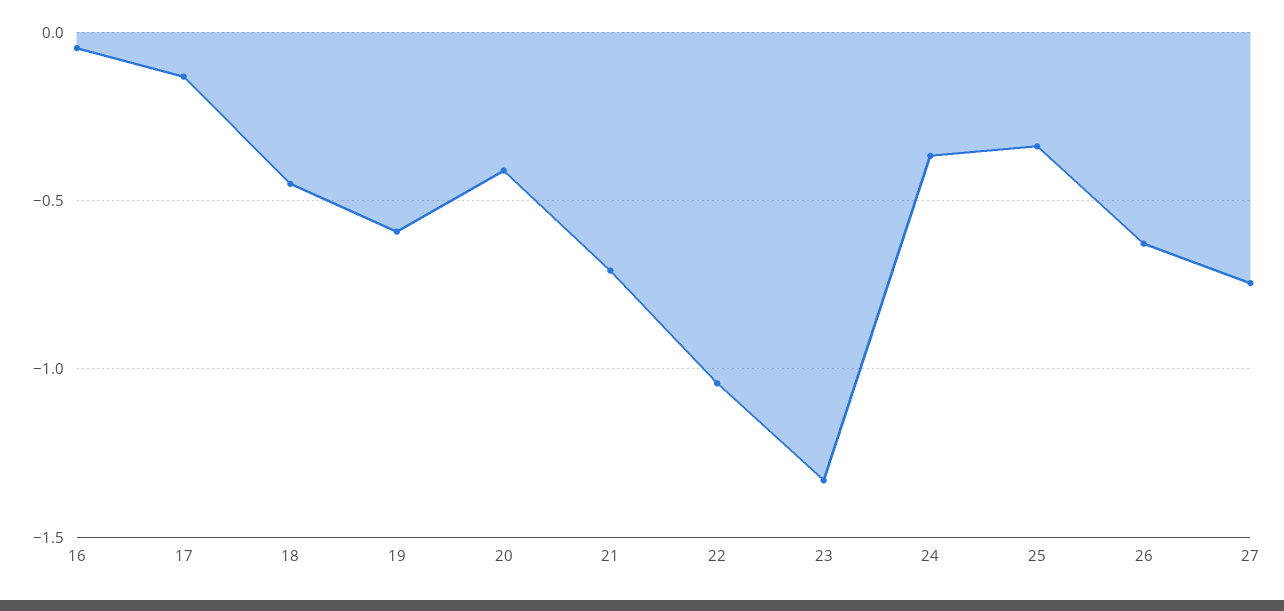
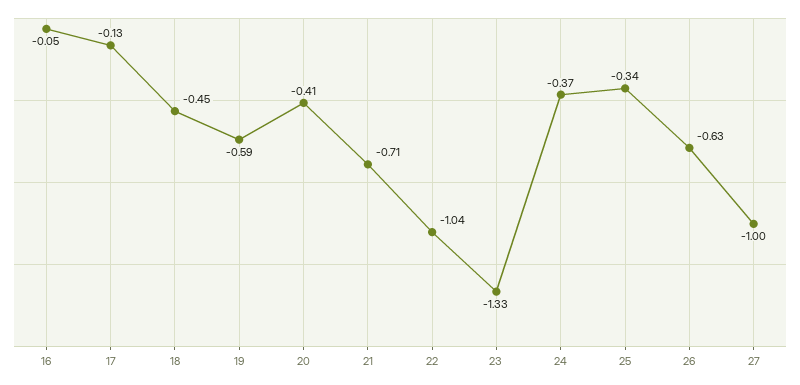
  {
    "16": -0.05,
    "17": -0.13,
    "18": -0.45,
    "19": -0.59,
    "20": -0.41,
    "21": -0.71,
    "22": -1.04,
    "23": -1.33,
    "24": -0.37,
    "25": -0.34,
    "26": -0.63,
-   "27": -0.75
+   "27": -1
  }

